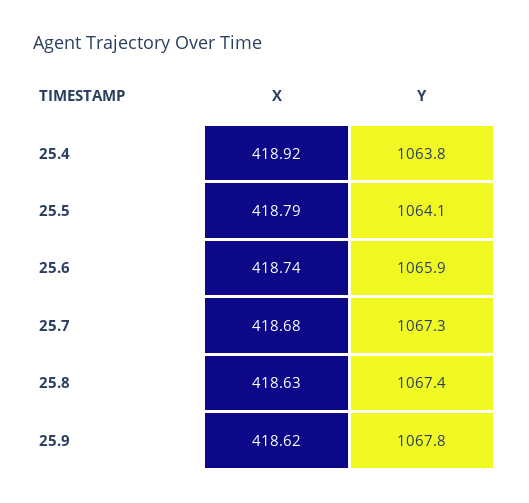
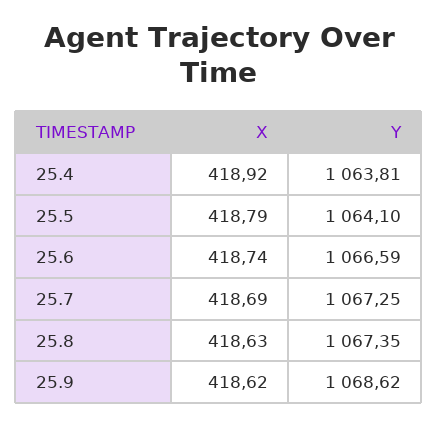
  {
    "X": {
      "25.4": 418.92,
      "25.5": 418.79,
      "25.6": 418.74,
-     "25.7": 418.68,
+     "25.7": 418.69,
      "25.8": 418.63,
      "25.9": 418.62
    },
    "Y": {
      "25.4": 1063.81,
      "25.5": 1064.1,
-     "25.6": 1065.9,
+     "25.6": 1066.59,
      "25.7": 1067.25,
      "25.8": 1067.35,
-     "25.9": 1067.8
+     "25.9": 1068.62
    }
  }

